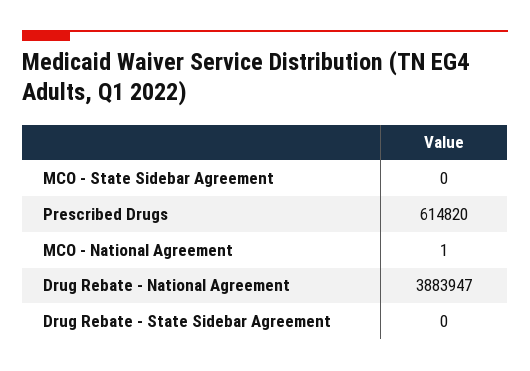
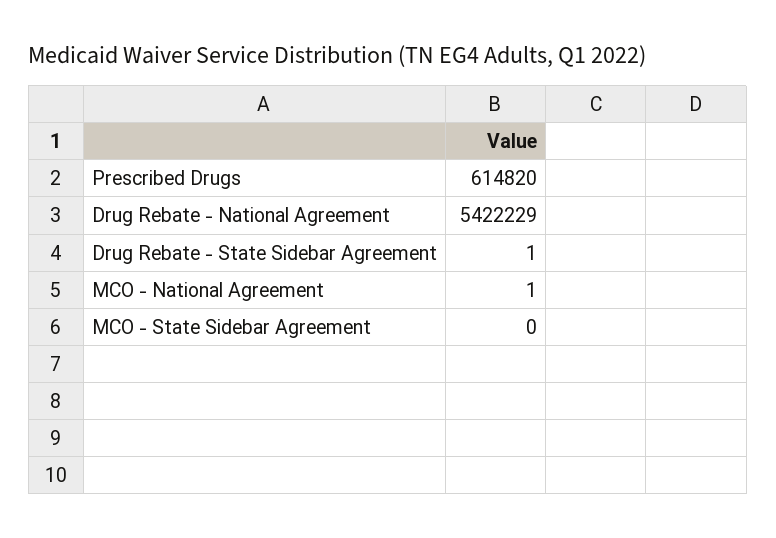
  {
    "MCO - State Sidebar Agreement": 0,
    "Prescribed Drugs": 614820,
    "MCO - National Agreement": 1,
-   "Drug Rebate - National Agreement": 3883947,
+   "Drug Rebate - National Agreement": 5422229,
-   "Drug Rebate - State Sidebar Agreement": 0
+   "Drug Rebate - State Sidebar Agreement": 1
  }

